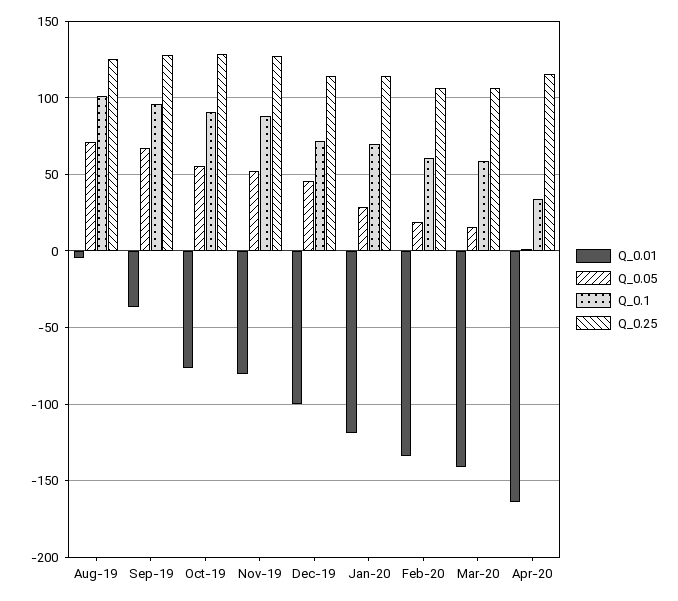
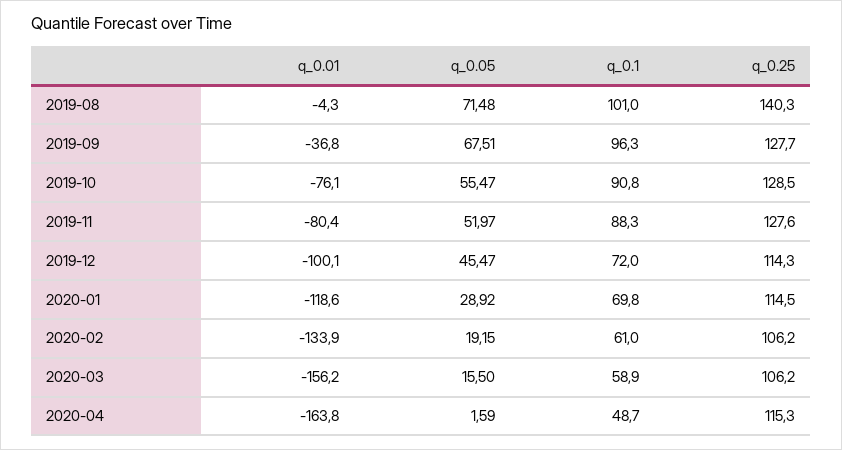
  {
    "Q_0.01": {
      "Aug-19": -4.3,
      "Sep-19": -36.8,
      "Oct-19": -76.1,
      "Nov-19": -80.4,
      "Dec-19": -100.1,
      "Jan-20": -118.6,
      "Feb-20": -133.9,
-     "Mar-20": -140,
+     "Mar-20": -156.2,
      "Apr-20": -163.8
    },
    "Q_0.05": {
      "Aug-19": 71.48,
      "Sep-19": 67.51,
      "Oct-19": 55.47,
      "Nov-19": 51.97,
      "Dec-19": 45.47,
      "Jan-20": 28.92,
      "Feb-20": 19.15,
      "Mar-20": 15.5,
      "Apr-20": 1.59
    },
    "Q_0.1": {
      "Aug-19": 101,
      "Sep-19": 96.3,
      "Oct-19": 90.8,
      "Nov-19": 88.3,
      "Dec-19": 72,
      "Jan-20": 69.8,
      "Feb-20": 61,
      "Mar-20": 58.9,
-     "Apr-20": 35
+     "Apr-20": 48.7
    },
    "Q_0.25": {
-     "Aug-19": 125,
+     "Aug-19": 140.3,
      "Sep-19": 127.7,
      "Oct-19": 128.5,
      "Nov-19": 127.6,
      "Dec-19": 114.3,
      "Jan-20": 114.5,
      "Feb-20": 106.2,
      "Mar-20": 106.2,
      "Apr-20": 115.3
    }
  }

